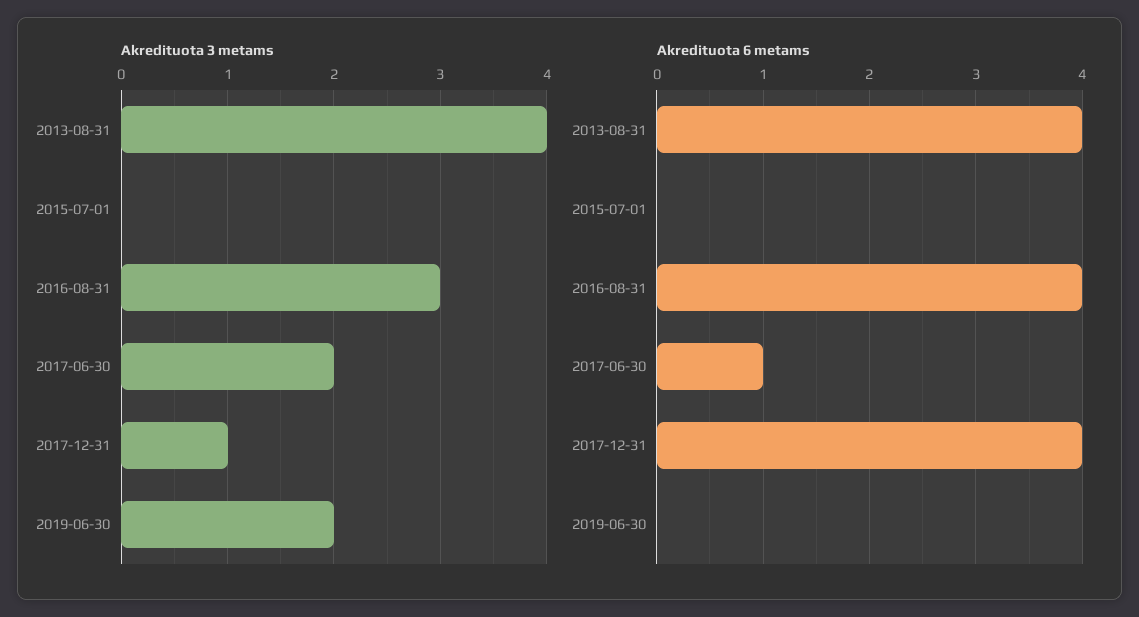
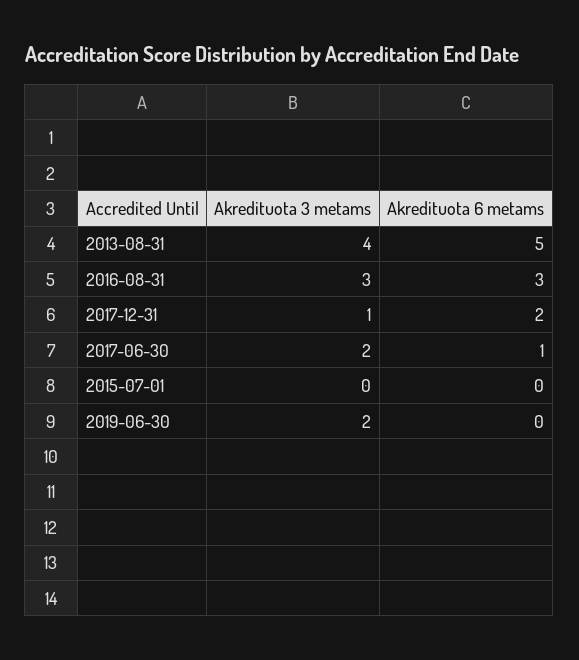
  {
    "Akredituota 3 metams": {
      "2013-08-31": 4,
      "2015-07-01": 0,
      "2016-08-31": 3,
      "2017-06-30": 2,
      "2017-12-31": 1,
      "2019-06-30": 2
    },
    "Akredituota 6 metams": {
-     "2013-08-31": 4,
+     "2013-08-31": 5,
      "2015-07-01": 0,
-     "2016-08-31": 4,
+     "2016-08-31": 3,
      "2017-06-30": 1,
-     "2017-12-31": 4,
+     "2017-12-31": 2,
      "2019-06-30": 0
    }
  }

